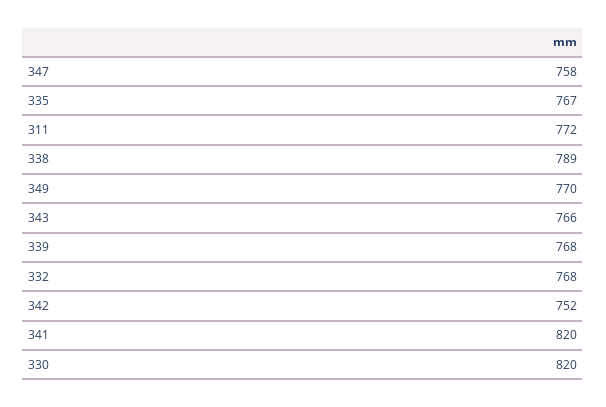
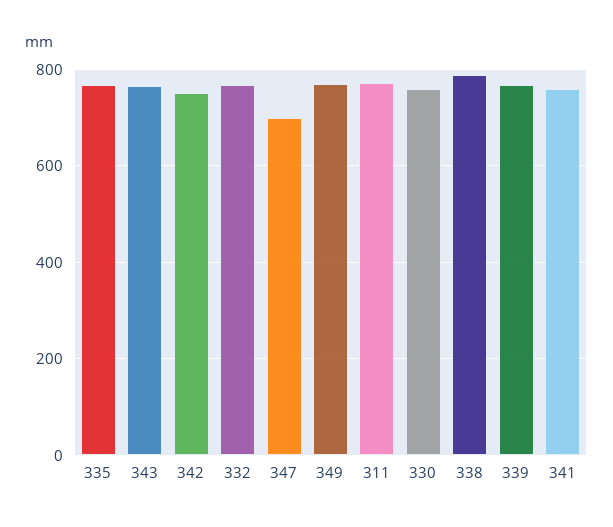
  {
-   "347": 758,
+   "347": 700,
    "335": 767,
    "311": 772,
    "338": 789,
    "349": 770,
    "343": 766,
    "339": 768,
    "332": 768,
    "342": 752,
-   "341": 820,
+   "341": 760,
-   "330": 820
+   "330": 760
  }

